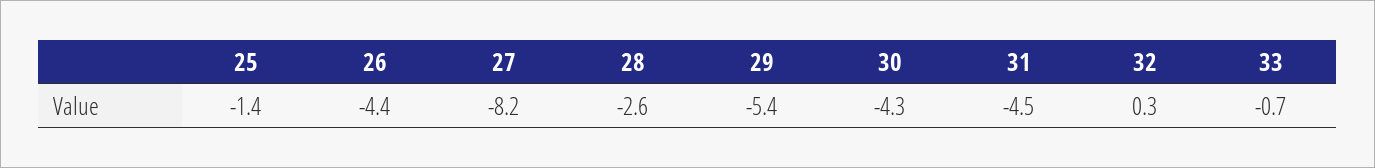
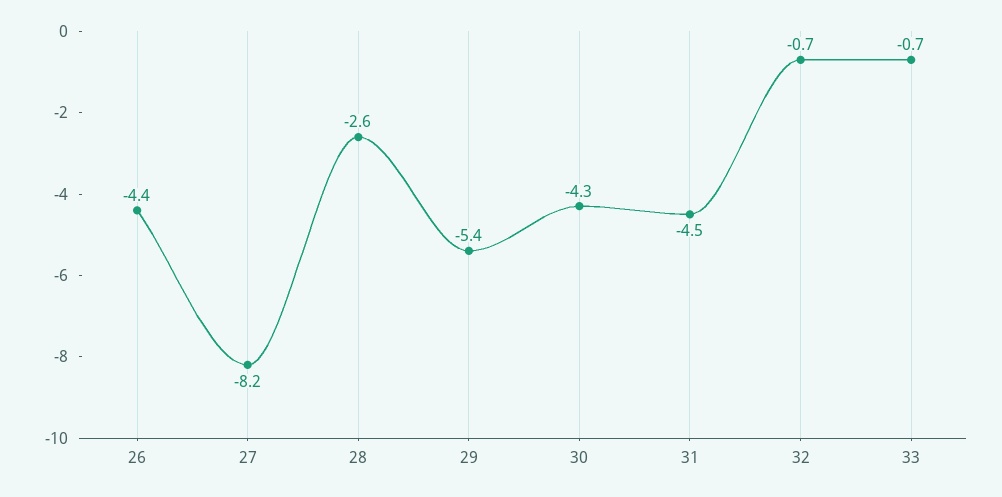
  {
-   "25": -1.4,
    "26": -4.4,
    "27": -8.2,
    "28": -2.6,
    "29": -5.4,
    "30": -4.3,
    "31": -4.5,
-   "32": 0.3,
+   "32": -0.7,
    "33": -0.7
  }

